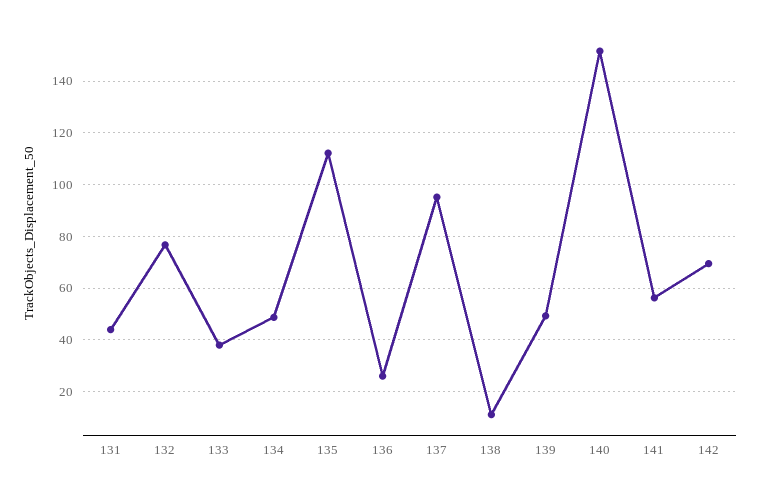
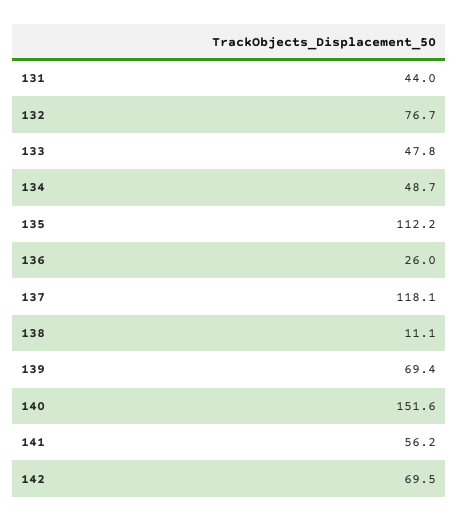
  {
    "131": 44,
    "132": 76.7,
-   "133": 37.5,
+   "133": 47.8,
    "134": 48.7,
    "135": 112.2,
    "136": 26,
-   "137": 95,
+   "137": 118.1,
    "138": 11.1,
-   "139": 50,
+   "139": 69.4,
    "140": 151.6,
    "141": 56.2,
    "142": 69.5
  }

